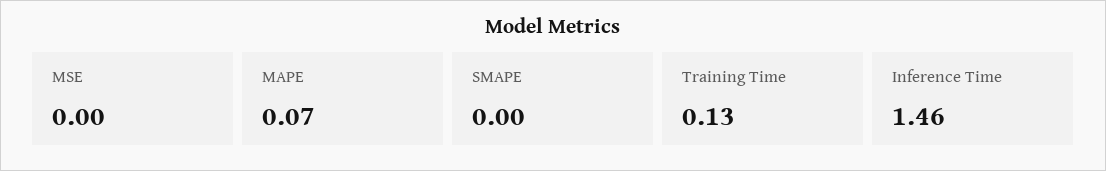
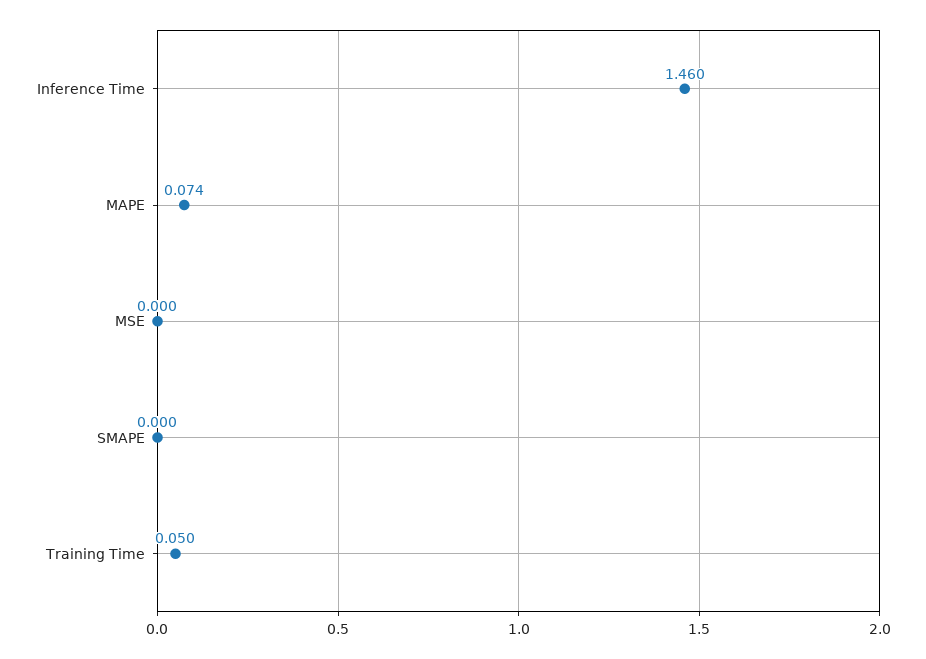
  {
    "MSE": 0,
    "MAPE": 0.074,
    "SMAPE": 0,
-   "Training Time": 0.13,
+   "Training Time": 0.05,
    "Inference Time": 1.46
  }

